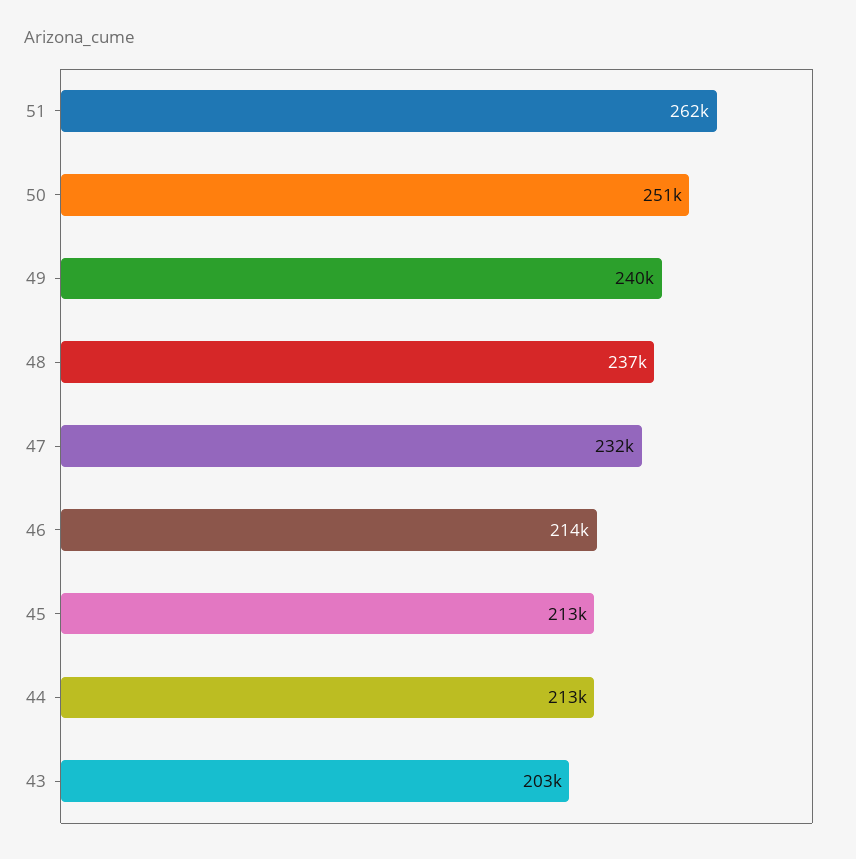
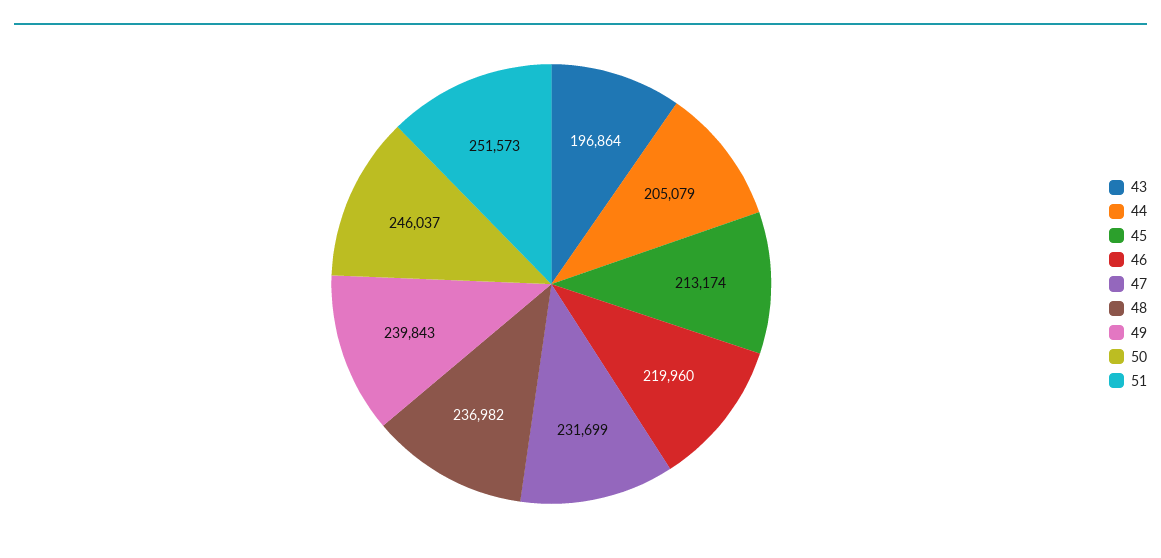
  {
-   "51": 262000,
+   "51": 251573,
-   "50": 251000,
+   "50": 246037,
    "49": 239843,
    "48": 236982,
    "47": 231699,
-   "46": 214000,
+   "46": 219960,
    "45": 213174,
-   "44": 213000,
+   "44": 205079,
-   "43": 203000
+   "43": 196864
  }

